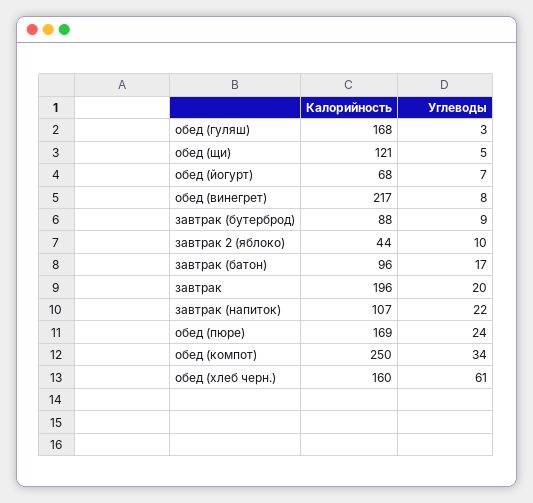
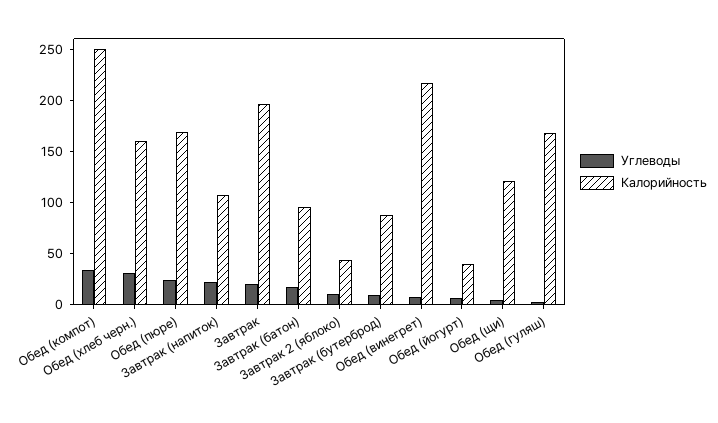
  {
    "Калорийность": {
      "обед (гуляш)": 168,
      "обед (щи)": 121,
-     "обед (йогурт)": 68,
+     "обед (йогурт)": 40,
      "обед (винегрет)": 217,
      "завтрак (бутерброд)": 88,
      "завтрак 2 (яблоко)": 44,
      "завтрак (батон)": 96,
      "завтрак": 196,
      "завтрак (напиток)": 107,
      "обед (пюре)": 169,
      "обед (компот)": 250,
      "обед (хлеб черн.)": 160
    },
    "Углеводы": {
      "обед (гуляш)": 3,
      "обед (щи)": 5,
      "обед (йогурт)": 7,
      "обед (винегрет)": 8,
      "завтрак (бутерброд)": 9,
      "завтрак 2 (яблоко)": 10,
      "завтрак (батон)": 17,
      "завтрак": 20,
      "завтрак (напиток)": 22,
      "обед (пюре)": 24,
      "обед (компот)": 34,
-     "обед (хлеб черн.)": 61
+     "обед (хлеб черн.)": 30
    }
  }

